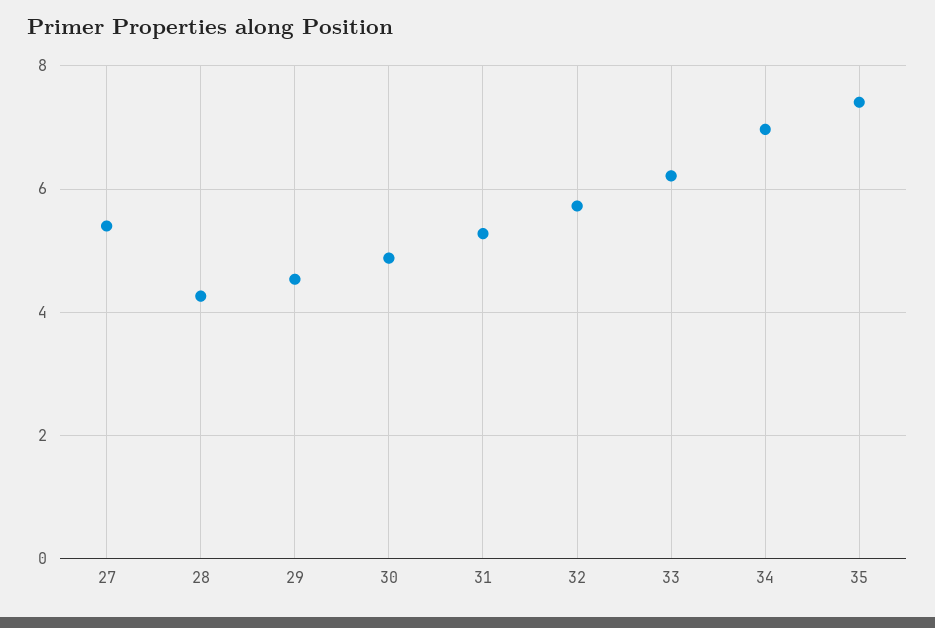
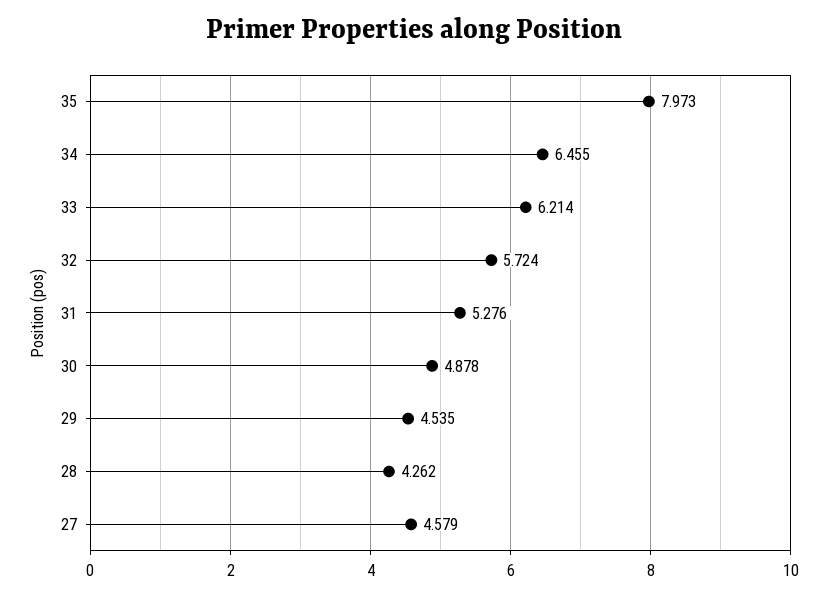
  {
-   "27": 5.4,
+   "27": 4.579,
    "28": 4.262,
    "29": 4.535,
    "30": 4.878,
    "31": 5.276,
    "32": 5.724,
    "33": 6.214,
-   "34": 7,
+   "34": 6.455,
-   "35": 7.4
+   "35": 7.973
  }

